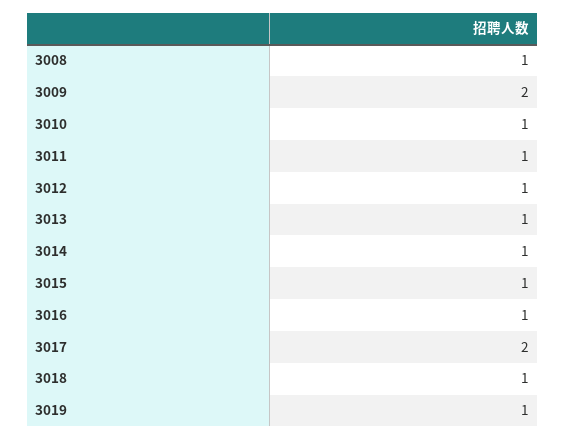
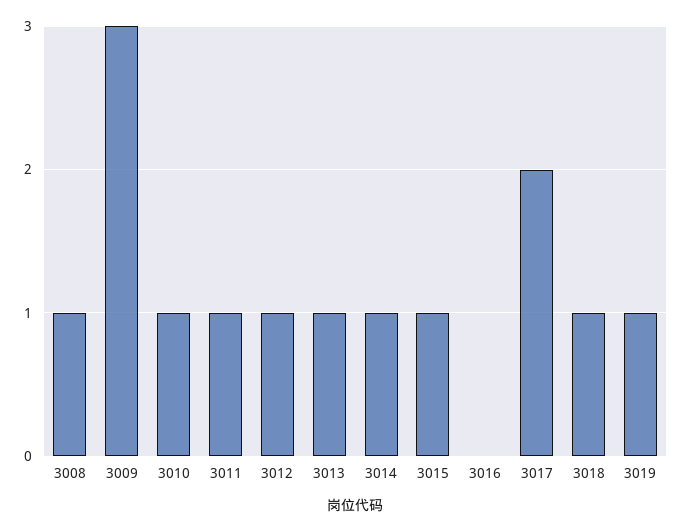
  {
    "3008": 1,
-   "3009": 2,
+   "3009": 3,
    "3010": 1,
    "3011": 1,
    "3012": 1,
    "3013": 1,
    "3014": 1,
    "3015": 1,
-   "3016": 1,
+   "3016": 0,
    "3017": 2,
    "3018": 1,
    "3019": 1
  }

